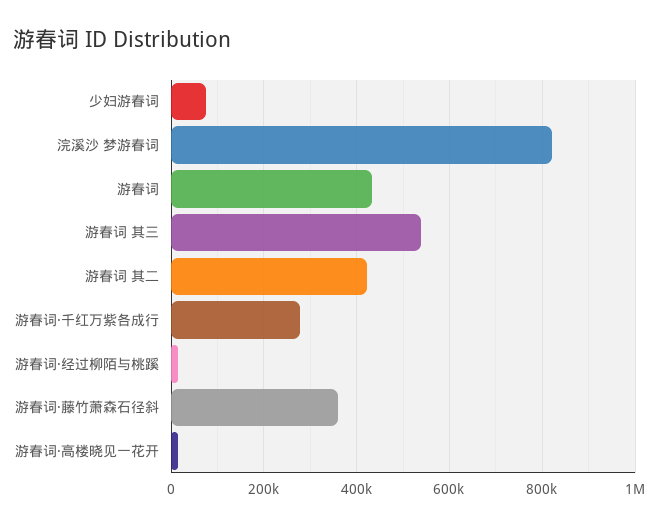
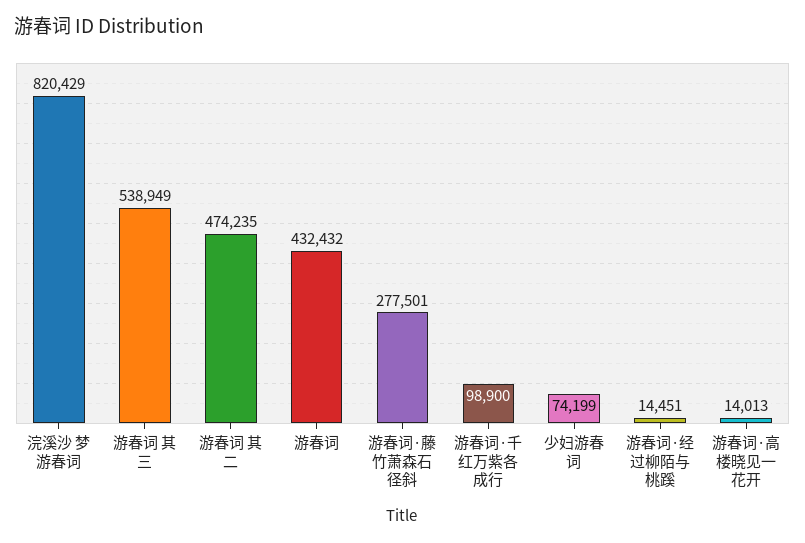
  {
    "少妇游春词": 74199,
    "浣溪沙 梦游春词": 820429,
    "游春词": 432432,
    "游春词 其三": 538949,
-   "游春词 其二": 420000,
+   "游春词 其二": 474235,
-   "游春词·千红万紫各成行": 280000,
+   "游春词·千红万紫各成行": 98900,
    "游春词·经过柳陌与桃蹊": 14451,
-   "游春词·藤竹萧森石径斜": 360000,
+   "游春词·藤竹萧森石径斜": 277501,
    "游春词·高楼晓见一花开": 14013
  }

